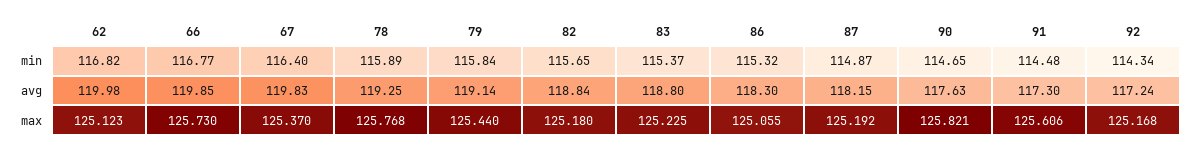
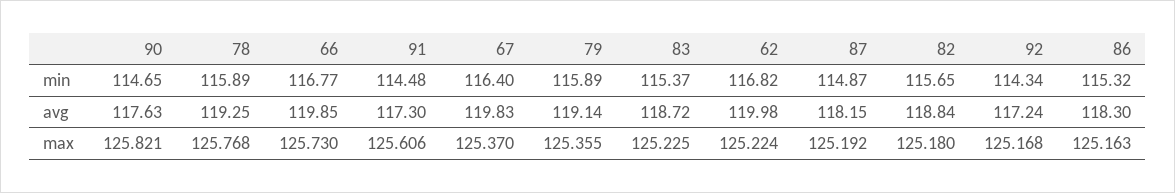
  {
    "62": {
      "min": 116.82,
      "avg": 119.98,
-     "max": 125.123
+     "max": 125.224
    },
    "66": {
      "min": 116.77,
      "avg": 119.85,
      "max": 125.73
    },
    "67": {
      "min": 116.4,
      "avg": 119.83,
      "max": 125.37
    },
    "78": {
      "min": 115.89,
      "avg": 119.25,
      "max": 125.768
    },
    "79": {
-     "min": 115.84,
+     "min": 115.89,
      "avg": 119.14,
-     "max": 125.44
+     "max": 125.355
    },
    "82": {
      "min": 115.65,
      "avg": 118.84,
      "max": 125.18
    },
    "83": {
      "min": 115.37,
-     "avg": 118.8,
+     "avg": 118.72,
      "max": 125.225
    },
    "86": {
      "min": 115.32,
      "avg": 118.3,
-     "max": 125.055
+     "max": 125.163
    },
    "87": {
      "min": 114.87,
      "avg": 118.15,
      "max": 125.192
    },
    "90": {
      "min": 114.65,
      "avg": 117.63,
      "max": 125.821
    },
    "91": {
      "min": 114.48,
      "avg": 117.3,
      "max": 125.606
    },
    "92": {
      "min": 114.34,
      "avg": 117.24,
      "max": 125.168
    }
  }

